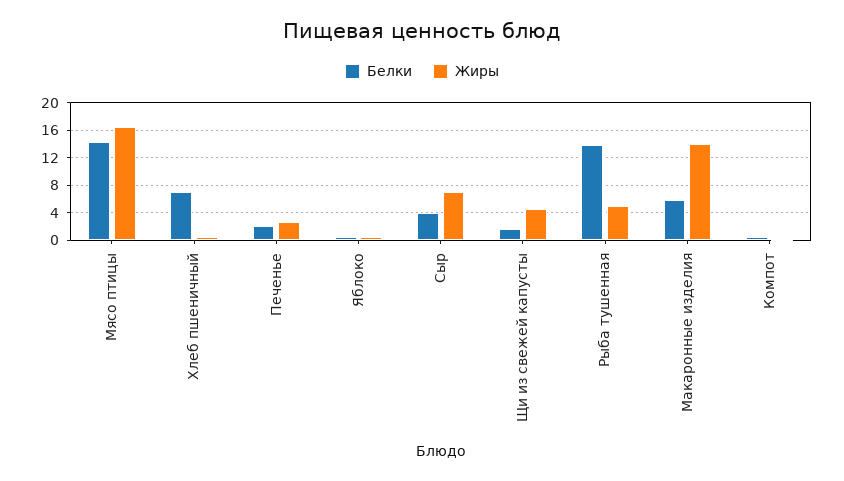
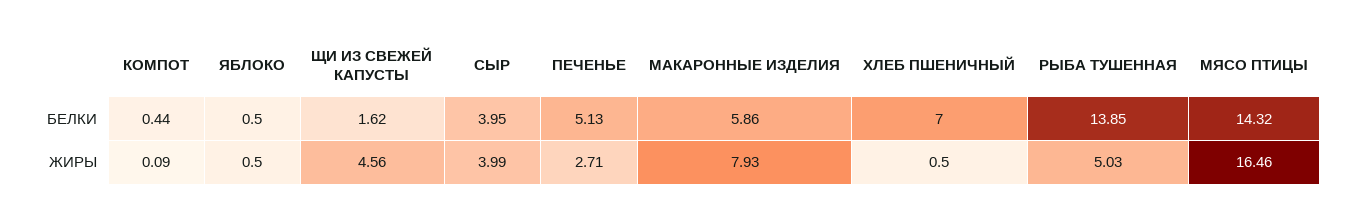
  {
    "Белки": {
      "Мясо птицы": 14.32,
      "Хлеб пшеничный": 7,
-     "Печенье": 2,
+     "Печенье": 5.13,
      "Яблоко": 0.5,
      "Сыр": 3.95,
      "Щи из свежей капусты": 1.62,
      "Рыба тушенная": 13.85,
      "Макаронные изделия": 5.86,
      "Компот": 0.44
    },
    "Жиры": {
      "Мясо птицы": 16.46,
      "Хлеб пшеничный": 0.5,
      "Печенье": 2.71,
      "Яблоко": 0.5,
-     "Сыр": 7,
+     "Сыр": 3.99,
      "Щи из свежей капусты": 4.56,
      "Рыба тушенная": 5.03,
-     "Макаронные изделия": 14,
+     "Макаронные изделия": 7.93,
      "Компот": 0.09
    }
  }

